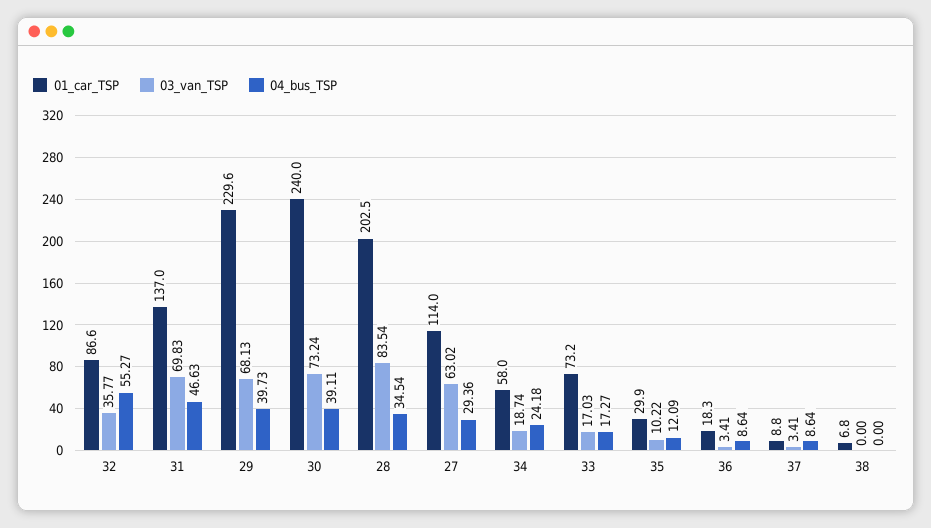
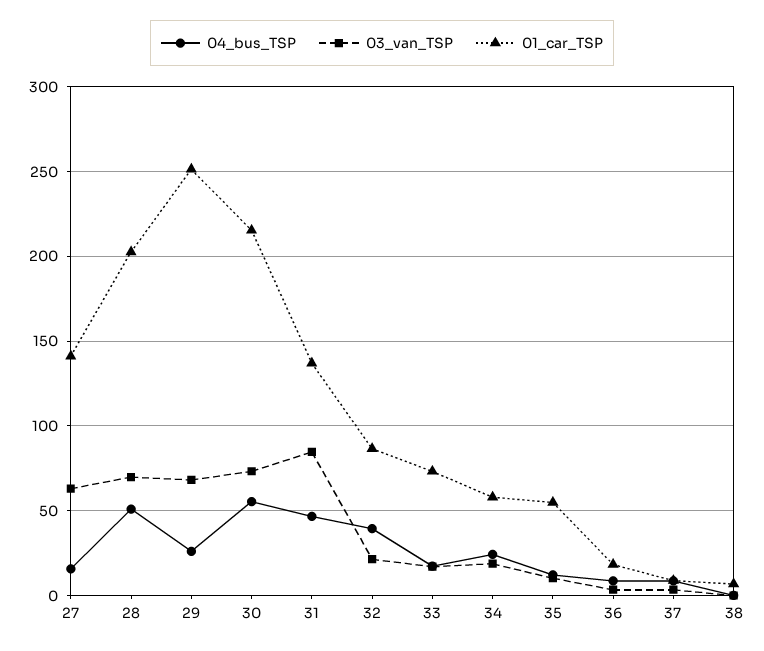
  {
    "01_car_TSP": {
      "32": 86.6,
      "31": 137,
-     "29": 229.6,
+     "29": 250,
-     "30": 240,
+     "30": 215,
      "28": 202.5,
-     "27": 114,
+     "27": 140,
      "34": 58,
      "33": 73.2,
-     "35": 29.9,
+     "35": 55,
      "36": 18.3,
      "37": 8.8,
      "38": 6.8
    },
    "03_van_TSP": {
-     "32": 35.77,
+     "32": 20,
-     "31": 69.83,
+     "31": 85,
      "29": 68.13,
      "30": 73.24,
-     "28": 83.54,
+     "28": 70,
      "27": 63.02,
      "34": 18.74,
      "33": 17.03,
      "35": 10.22,
      "36": 3.41,
      "37": 3.41,
      "38": 0
    },
    "04_bus_TSP": {
-     "32": 55.27,
+     "32": 40,
      "31": 46.63,
-     "29": 39.73,
+     "29": 25,
-     "30": 39.11,
+     "30": 55,
-     "28": 34.54,
+     "28": 50,
-     "27": 29.36,
+     "27": 15,
      "34": 24.18,
      "33": 17.27,
      "35": 12.09,
      "36": 8.64,
      "37": 8.64,
      "38": 0
    }
  }

